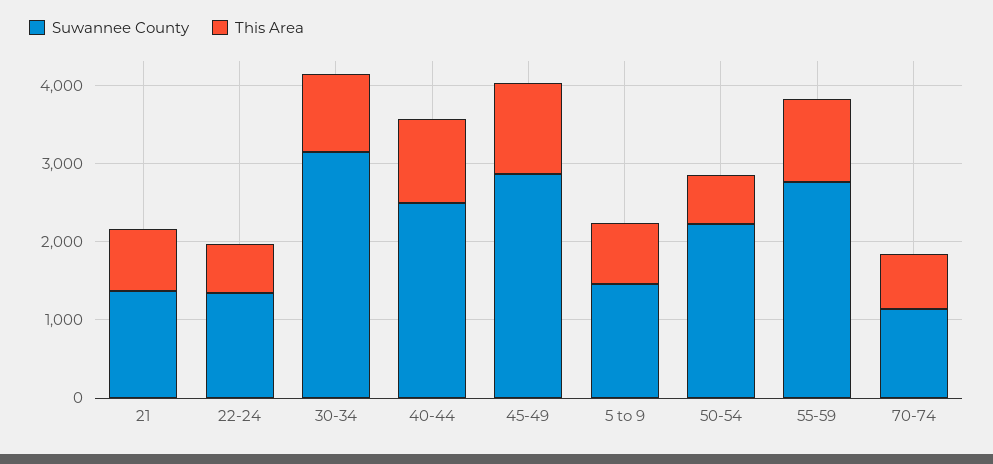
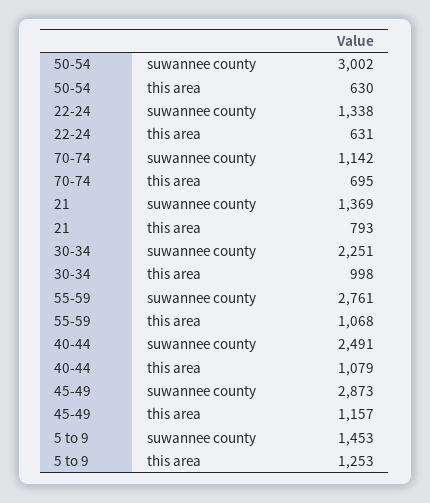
  {
    "Suwannee County": {
      "21": 1369,
      "22-24": 1338,
-     "30-34": 3200,
+     "30-34": 2251,
      "40-44": 2491,
      "45-49": 2873,
      "5 to 9": 1453,
-     "50-54": 2200,
+     "50-54": 3002,
      "55-59": 2761,
      "70-74": 1142
    },
    "This Area": {
      "21": 793,
      "22-24": 631,
      "30-34": 998,
      "40-44": 1079,
      "45-49": 1157,
-     "5 to 9": 800,
+     "5 to 9": 1253,
      "50-54": 630,
      "55-59": 1068,
      "70-74": 695
    }
  }

